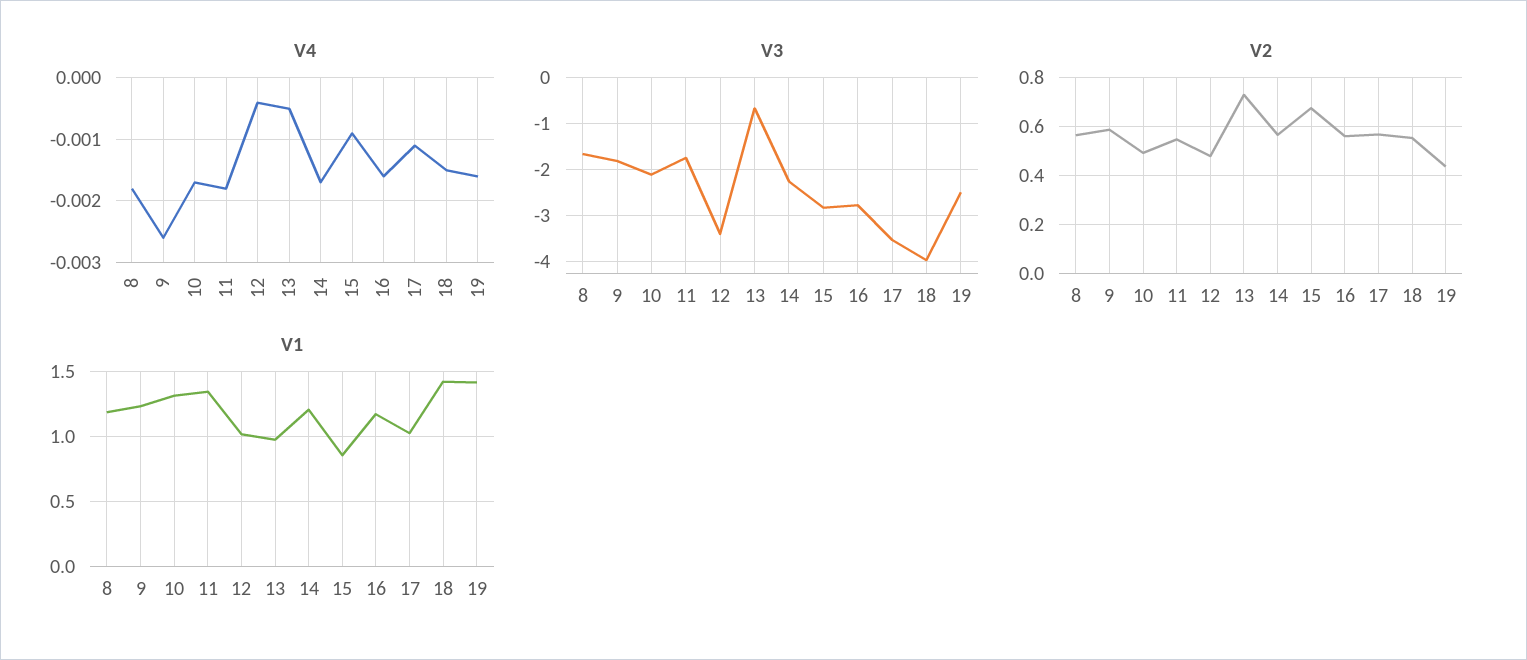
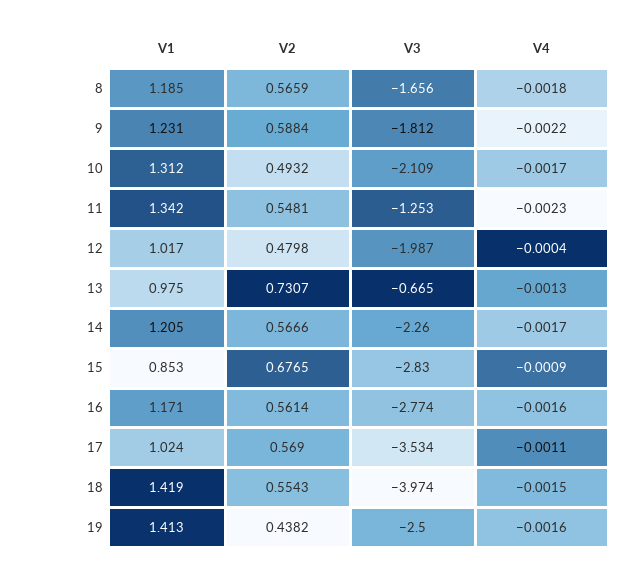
  {
    "V4": {
      "8": -0.0018,
-     "9": -0.0026,
+     "9": -0.0022,
      "10": -0.0017,
-     "11": -0.0018,
+     "11": -0.0023,
      "12": -0.0004,
-     "13": -0.0005,
+     "13": -0.0013,
      "14": -0.0017,
      "15": -0.0009,
      "16": -0.0016,
      "17": -0.0011,
      "18": -0.0015,
      "19": -0.0016
    },
    "V3": {
      "8": -1.656,
      "9": -1.812,
      "10": -2.109,
-     "11": -1.8,
+     "11": -1.253,
-     "12": -3.4,
+     "12": -1.987,
      "13": -0.665,
      "14": -2.26,
      "15": -2.83,
      "16": -2.774,
      "17": -3.534,
      "18": -3.974,
      "19": -2.5
    },
    "V2": {
      "8": 0.5659,
      "9": 0.5884,
      "10": 0.4932,
      "11": 0.5481,
      "12": 0.4798,
      "13": 0.7307,
      "14": 0.5666,
      "15": 0.6765,
      "16": 0.5614,
      "17": 0.569,
      "18": 0.5543,
      "19": 0.4382
    },
    "V1": {
      "8": 1.185,
      "9": 1.231,
      "10": 1.312,
      "11": 1.342,
      "12": 1.017,
      "13": 0.975,
      "14": 1.205,
      "15": 0.853,
      "16": 1.171,
      "17": 1.024,
      "18": 1.419,
      "19": 1.413
    }
  }

